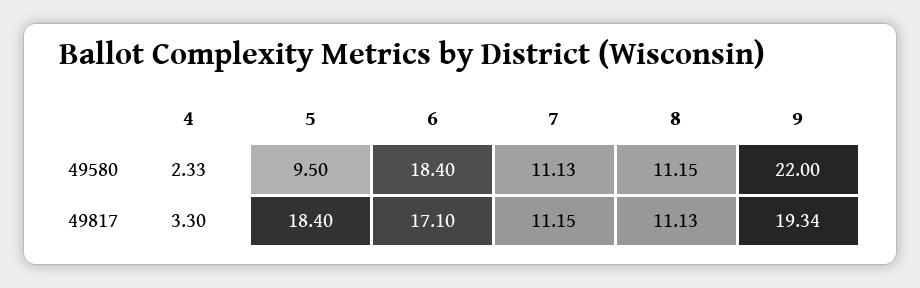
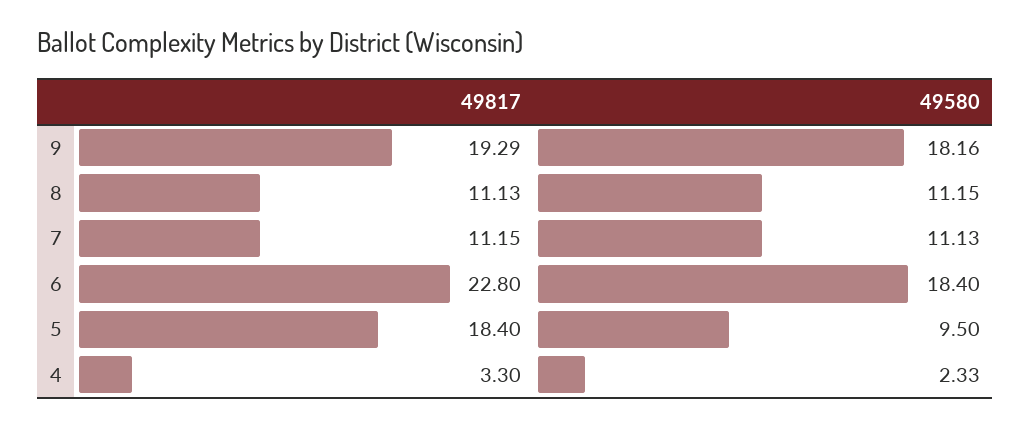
  {
    "4": {
      "49580": 2.33,
      "49817": 3.3
    },
    "5": {
      "49580": 9.5,
      "49817": 18.4
    },
    "6": {
      "49580": 18.4,
-     "49817": 17.1
+     "49817": 22.8
    },
    "7": {
      "49580": 11.13,
      "49817": 11.15
    },
    "8": {
      "49580": 11.15,
      "49817": 11.13
    },
    "9": {
-     "49580": 22,
+     "49580": 18.16,
-     "49817": 19.34
+     "49817": 19.29
    }
  }

